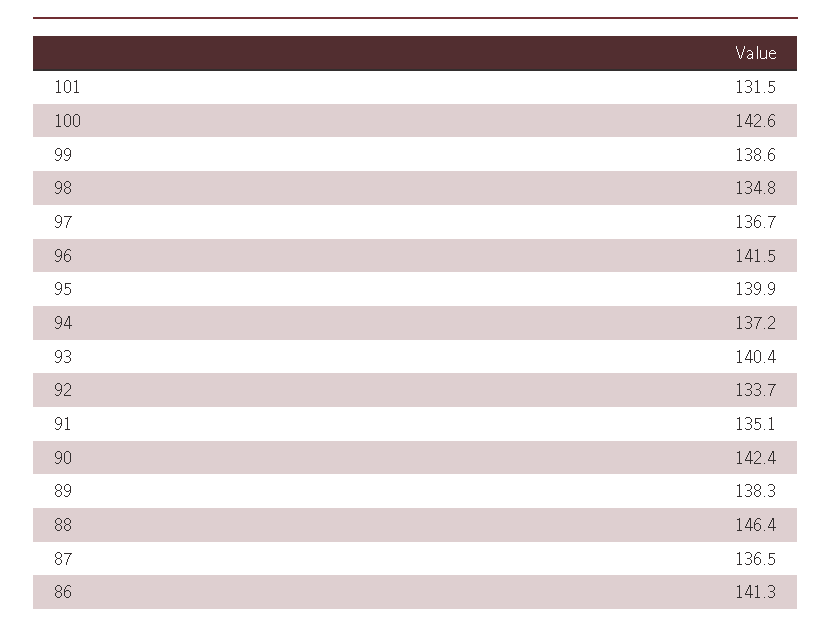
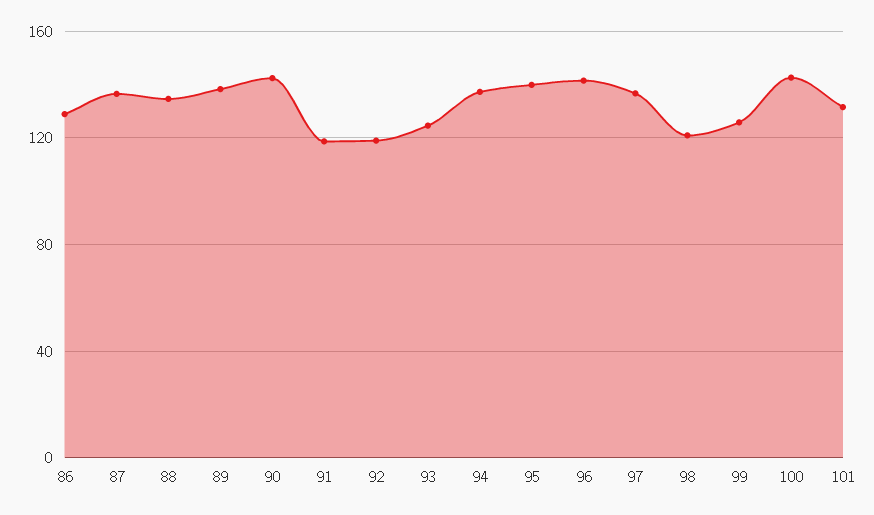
  {
    "101": 131.5,
    "100": 142.6,
-   "99": 138.6,
+   "99": 125,
-   "98": 134.8,
+   "98": 120,
    "97": 136.7,
    "96": 141.5,
    "95": 139.9,
    "94": 137.2,
-   "93": 140.4,
+   "93": 125,
-   "92": 133.7,
+   "92": 120,
-   "91": 135.1,
+   "91": 120,
    "90": 142.4,
    "89": 138.3,
-   "88": 146.4,
+   "88": 135,
    "87": 136.5,
-   "86": 141.3
+   "86": 130
  }

